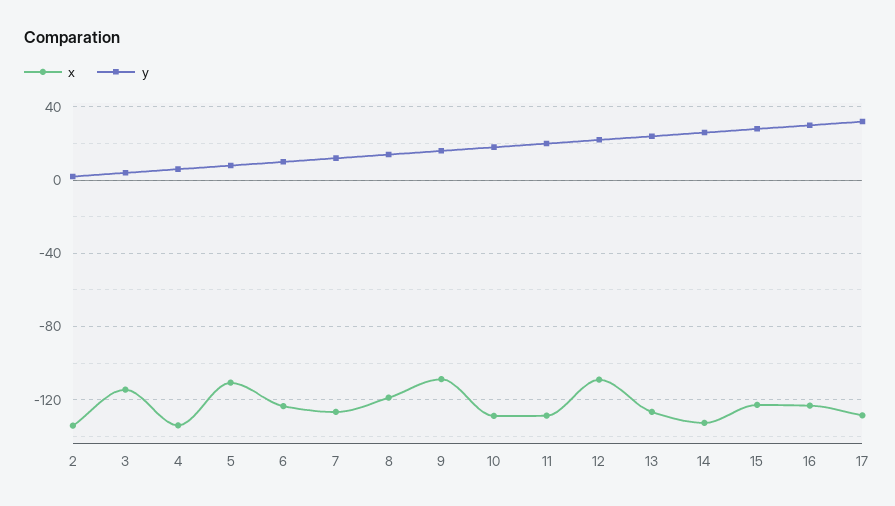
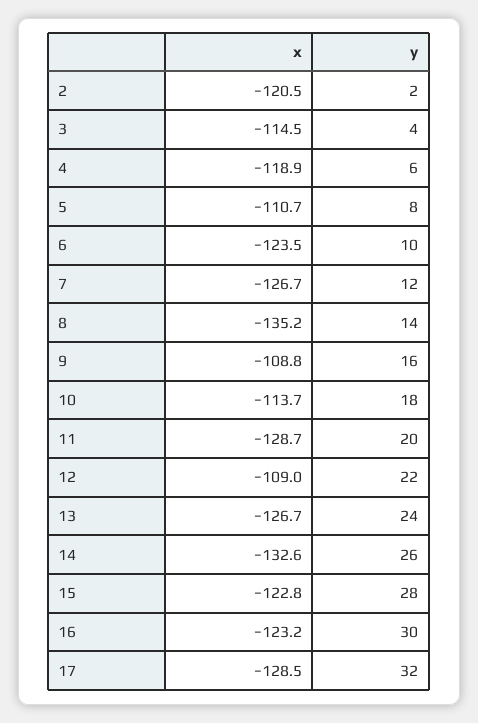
  {
    "x": {
-     "2": -135,
+     "2": -120.5,
      "3": -114.5,
-     "4": -135,
+     "4": -118.9,
      "5": -110.7,
      "6": -123.5,
      "7": -126.7,
-     "8": -120,
+     "8": -135.2,
      "9": -108.8,
-     "10": -130,
+     "10": -113.7,
      "11": -128.7,
      "12": -109,
      "13": -126.7,
      "14": -132.6,
      "15": -122.8,
      "16": -123.2,
      "17": -128.5
    },
    "y": {
      "2": 2,
      "3": 4,
      "4": 6,
      "5": 8,
      "6": 10,
      "7": 12,
      "8": 14,
      "9": 16,
      "10": 18,
      "11": 20,
      "12": 22,
      "13": 24,
      "14": 26,
      "15": 28,
      "16": 30,
      "17": 32
    }
  }

